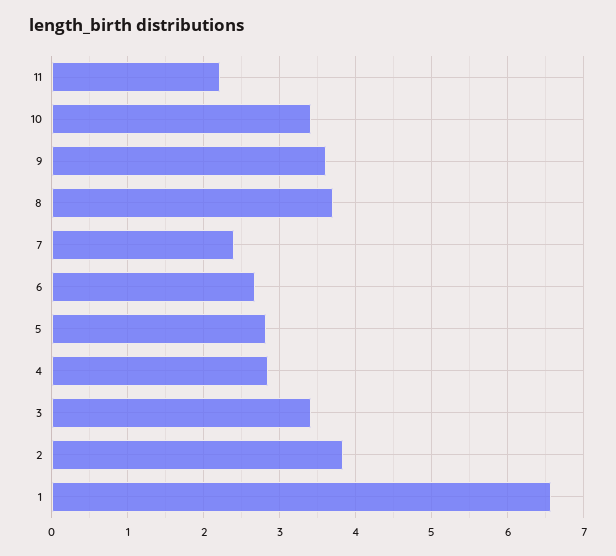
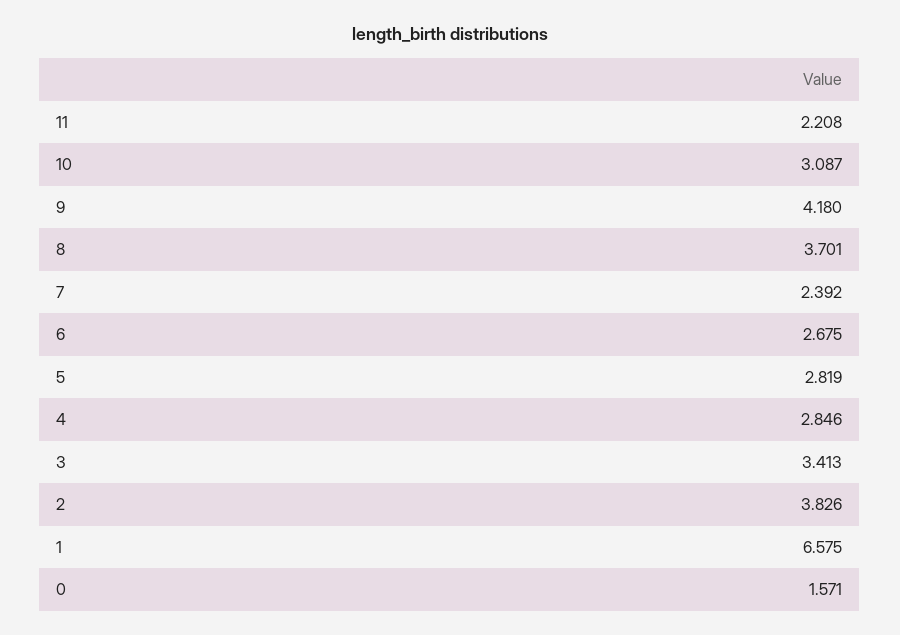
  {
    "11": 2.208,
-   "10": 3.4,
+   "10": 3.087,
-   "9": 3.6,
+   "9": 4.18,
    "8": 3.701,
    "7": 2.392,
    "6": 2.675,
    "5": 2.819,
    "4": 2.846,
    "3": 3.413,
    "2": 3.826,
-   "1": 6.575
+   "1": 6.575,
+   "0": 1.571
  }

